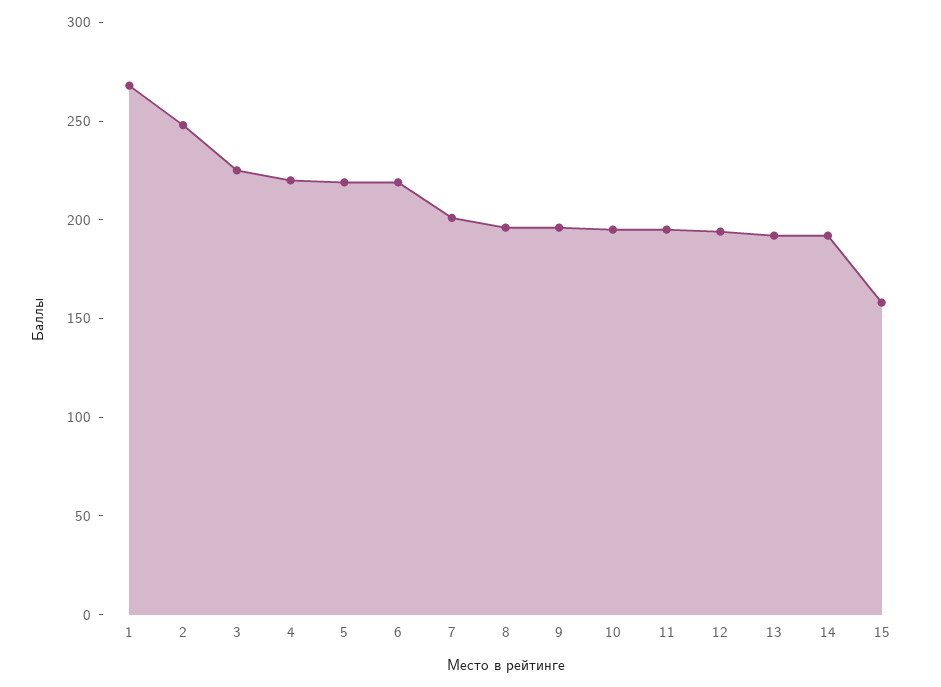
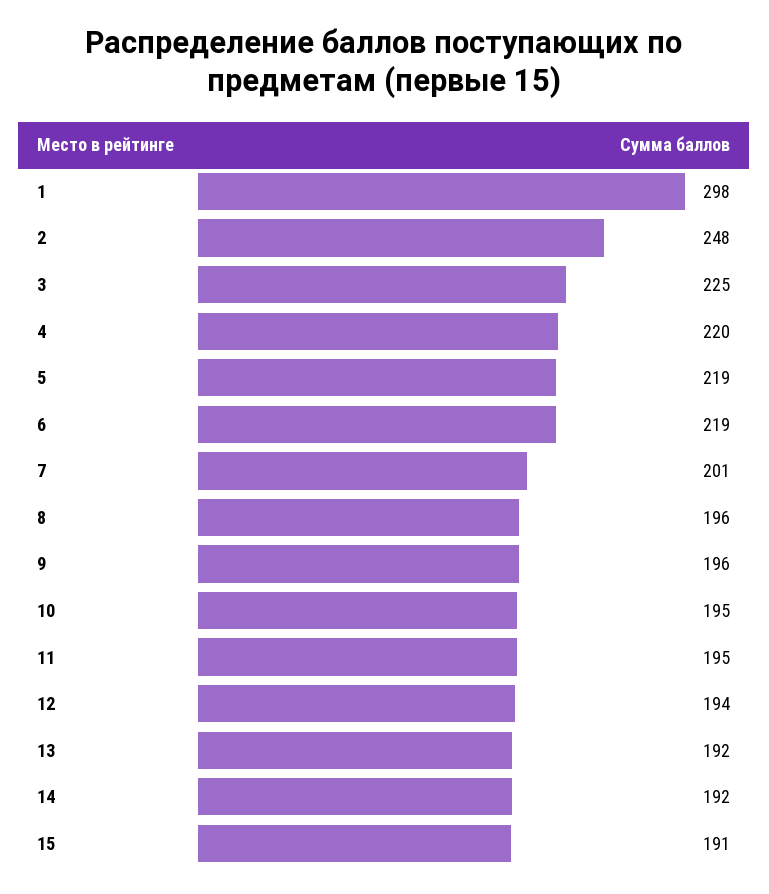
  {
-   "1": 270,
+   "1": 298,
    "2": 248,
    "3": 225,
    "4": 220,
    "5": 219,
    "6": 219,
    "7": 201,
    "8": 196,
    "9": 196,
    "10": 195,
    "11": 195,
    "12": 194,
    "13": 192,
    "14": 192,
-   "15": 160
+   "15": 191
  }

